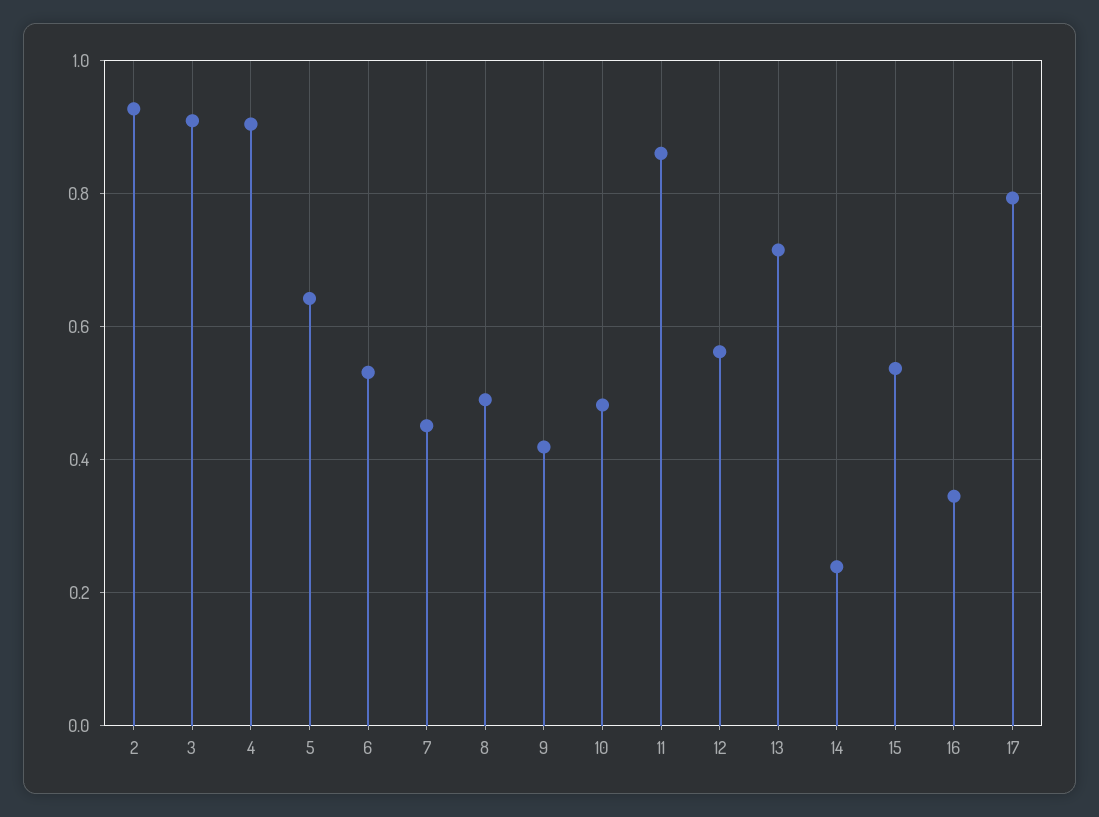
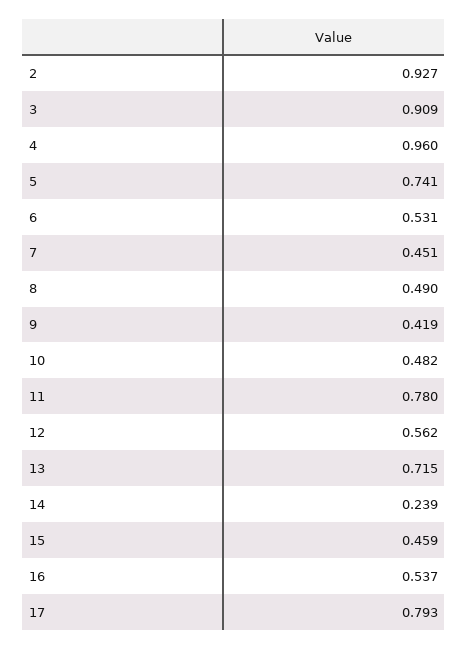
  {
    "2": 0.927,
    "3": 0.909,
-   "4": 0.9,
+   "4": 0.96,
-   "5": 0.64,
+   "5": 0.741,
    "6": 0.531,
    "7": 0.451,
    "8": 0.49,
    "9": 0.419,
    "10": 0.482,
-   "11": 0.86,
+   "11": 0.78,
    "12": 0.562,
    "13": 0.715,
    "14": 0.239,
-   "15": 0.54,
+   "15": 0.459,
-   "16": 0.34,
+   "16": 0.537,
    "17": 0.793
  }

